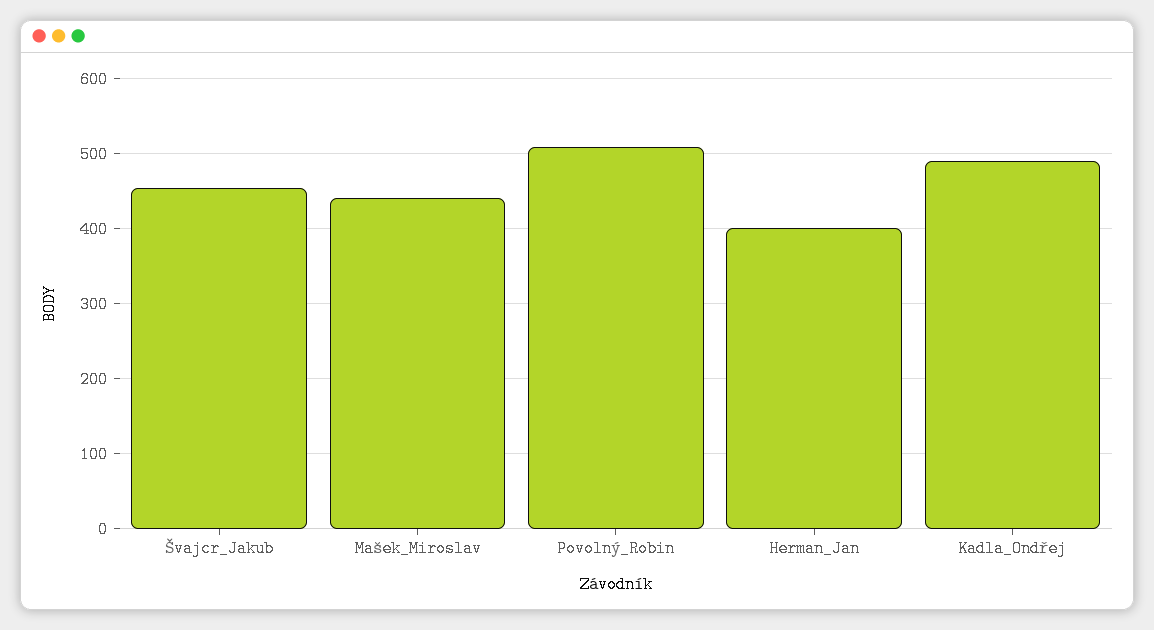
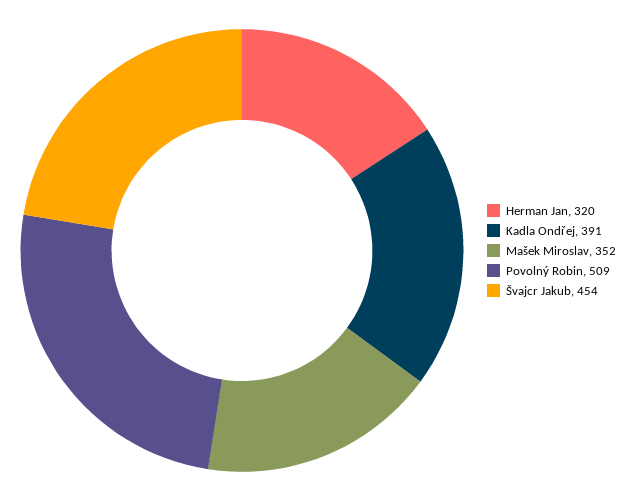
  {
    "Švajcr_Jakub": 454,
-   "Mašek_Miroslav": 440,
+   "Mašek_Miroslav": 352,
    "Povolný_Robin": 509,
-   "Herman_Jan": 400,
+   "Herman_Jan": 320,
-   "Kadla_Ondřej": 490
+   "Kadla_Ondřej": 391
  }

